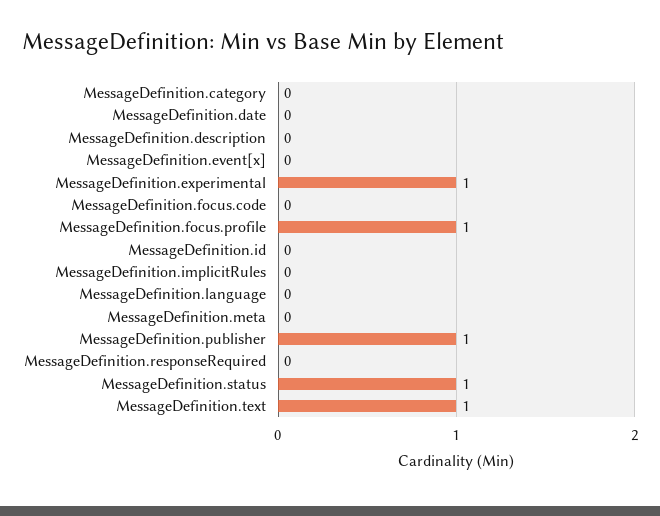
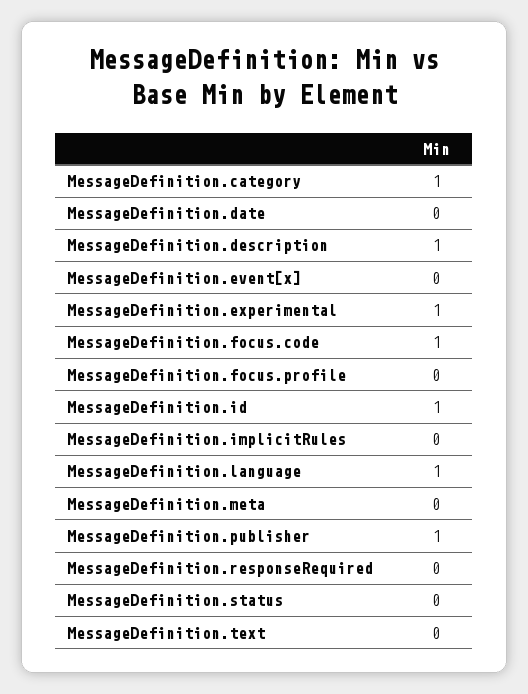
  {
-   "MessageDefinition.category": 0,
+   "MessageDefinition.category": 1,
    "MessageDefinition.date": 0,
-   "MessageDefinition.description": 0,
+   "MessageDefinition.description": 1,
    "MessageDefinition.event[x]": 0,
    "MessageDefinition.experimental": 1,
-   "MessageDefinition.focus.code": 0,
+   "MessageDefinition.focus.code": 1,
-   "MessageDefinition.focus.profile": 1,
+   "MessageDefinition.focus.profile": 0,
-   "MessageDefinition.id": 0,
+   "MessageDefinition.id": 1,
    "MessageDefinition.implicitRules": 0,
-   "MessageDefinition.language": 0,
+   "MessageDefinition.language": 1,
    "MessageDefinition.meta": 0,
    "MessageDefinition.publisher": 1,
    "MessageDefinition.responseRequired": 0,
-   "MessageDefinition.status": 1,
+   "MessageDefinition.status": 0,
-   "MessageDefinition.text": 1
+   "MessageDefinition.text": 0
  }

